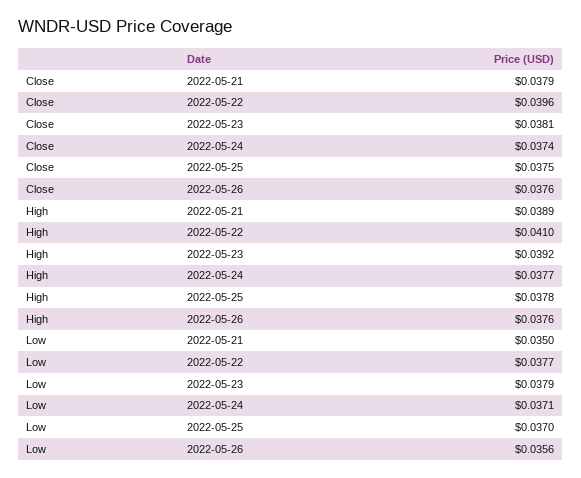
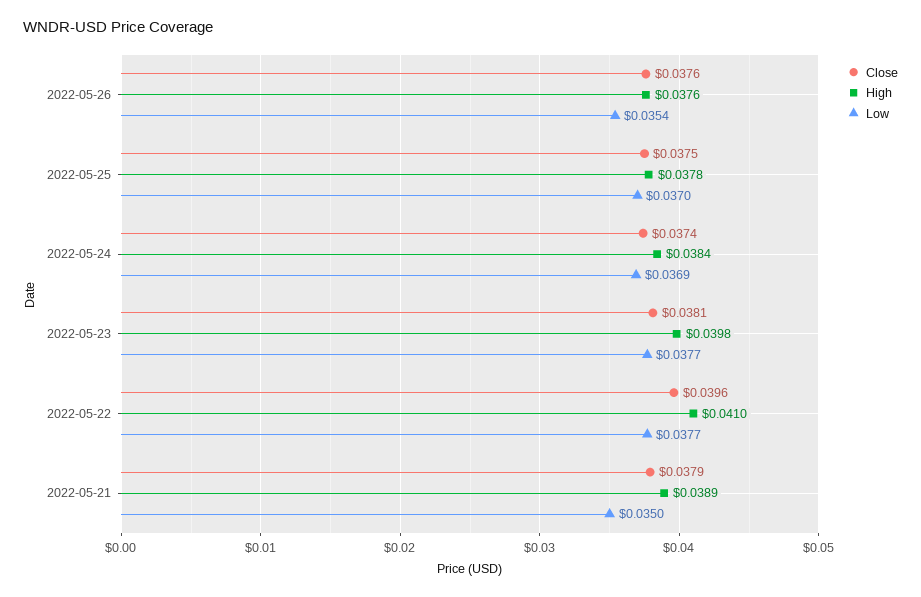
  {
    "Close": {
      "2022-05-21": 0.0379,
      "2022-05-22": 0.0396,
      "2022-05-23": 0.0381,
      "2022-05-24": 0.0374,
      "2022-05-25": 0.0375,
      "2022-05-26": 0.0376
    },
    "High": {
      "2022-05-21": 0.0389,
      "2022-05-22": 0.041,
-     "2022-05-23": 0.0392,
+     "2022-05-23": 0.0398,
-     "2022-05-24": 0.0377,
+     "2022-05-24": 0.0384,
      "2022-05-25": 0.0378,
      "2022-05-26": 0.0376
    },
    "Low": {
      "2022-05-21": 0.035,
      "2022-05-22": 0.0377,
-     "2022-05-23": 0.0379,
+     "2022-05-23": 0.0377,
-     "2022-05-24": 0.0371,
+     "2022-05-24": 0.0369,
      "2022-05-25": 0.037,
-     "2022-05-26": 0.0356
+     "2022-05-26": 0.0354
    }
  }

